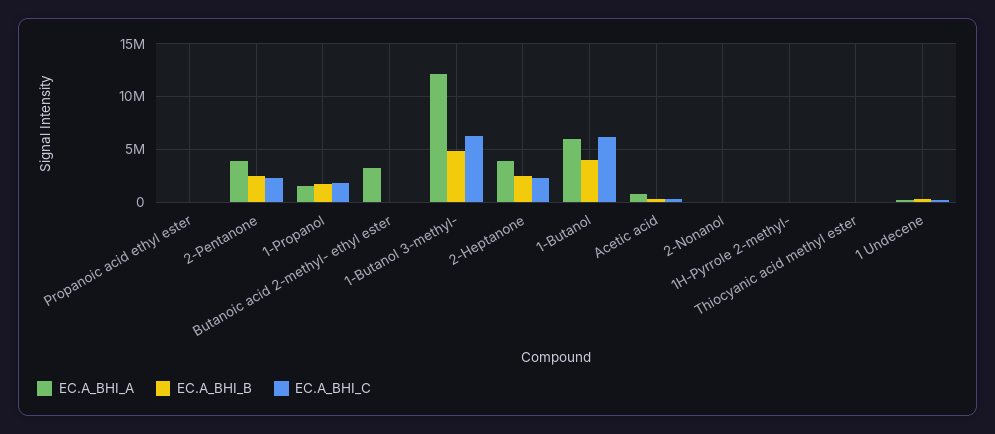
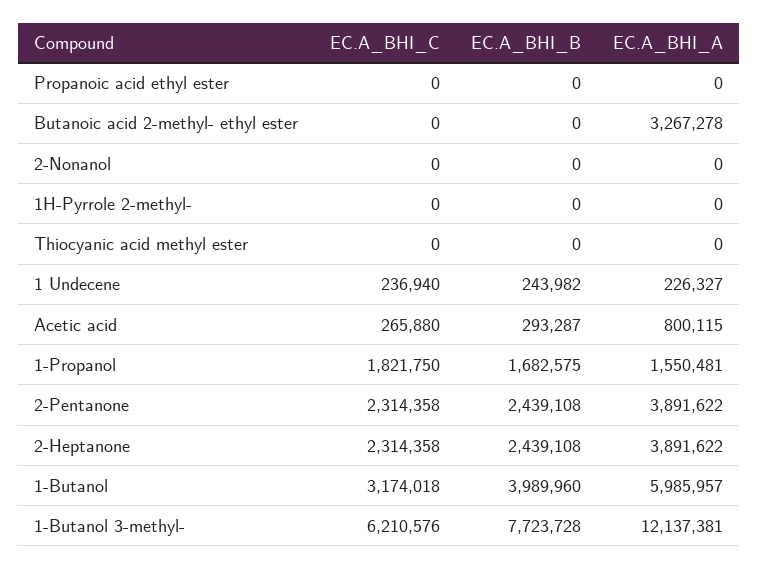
  {
    "EC.A_BHI_A": {
      "Propanoic acid ethyl ester": 0,
      "2-Pentanone": 3891622,
      "1-Propanol": 1550481,
      "Butanoic acid 2-methyl- ethyl ester": 3267278,
      "1-Butanol 3-methyl-": 12137381,
      "2-Heptanone": 3891622,
      "1-Butanol": 5985957,
      "Acetic acid": 800115,
      "2-Nonanol": 0,
      "1H-Pyrrole 2-methyl-": 0,
      "Thiocyanic acid methyl ester": 0,
      "1 Undecene": 226327
    },
    "EC.A_BHI_B": {
      "Propanoic acid ethyl ester": 0,
      "2-Pentanone": 2439108,
      "1-Propanol": 1682575,
      "Butanoic acid 2-methyl- ethyl ester": 0,
-     "1-Butanol 3-methyl-": 5000000,
+     "1-Butanol 3-methyl-": 7723728,
      "2-Heptanone": 2439108,
      "1-Butanol": 3989960,
      "Acetic acid": 293287,
      "2-Nonanol": 0,
      "1H-Pyrrole 2-methyl-": 0,
      "Thiocyanic acid methyl ester": 0,
      "1 Undecene": 243982
    },
    "EC.A_BHI_C": {
      "Propanoic acid ethyl ester": 0,
      "2-Pentanone": 2314358,
      "1-Propanol": 1821750,
      "Butanoic acid 2-methyl- ethyl ester": 0,
      "1-Butanol 3-methyl-": 6210576,
      "2-Heptanone": 2314358,
-     "1-Butanol": 6000000,
+     "1-Butanol": 3174018,
      "Acetic acid": 265880,
      "2-Nonanol": 0,
      "1H-Pyrrole 2-methyl-": 0,
      "Thiocyanic acid methyl ester": 0,
      "1 Undecene": 236940
    }
  }

